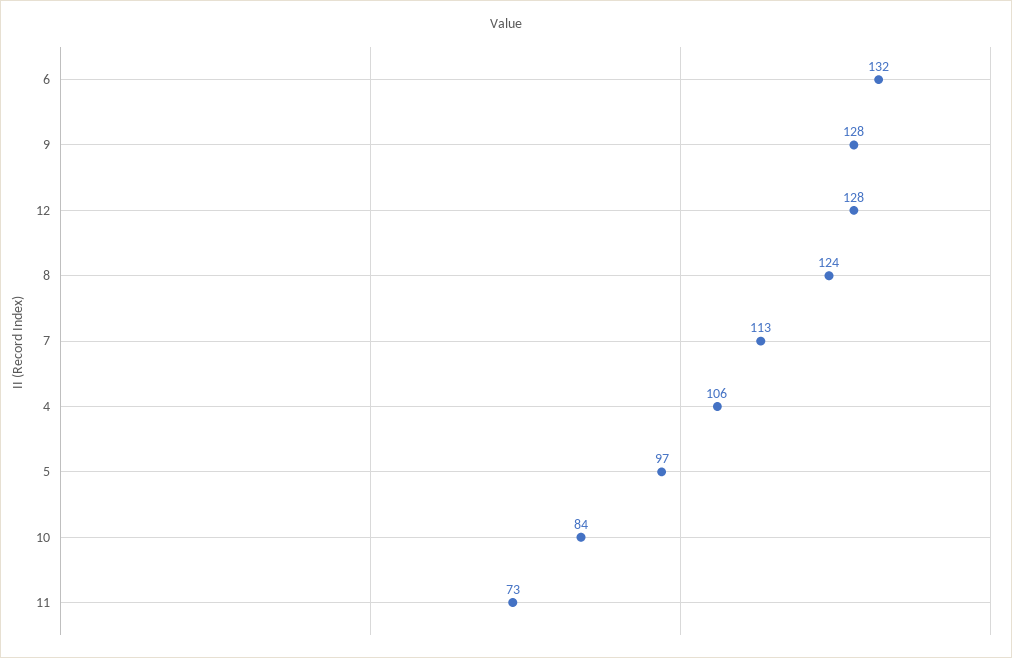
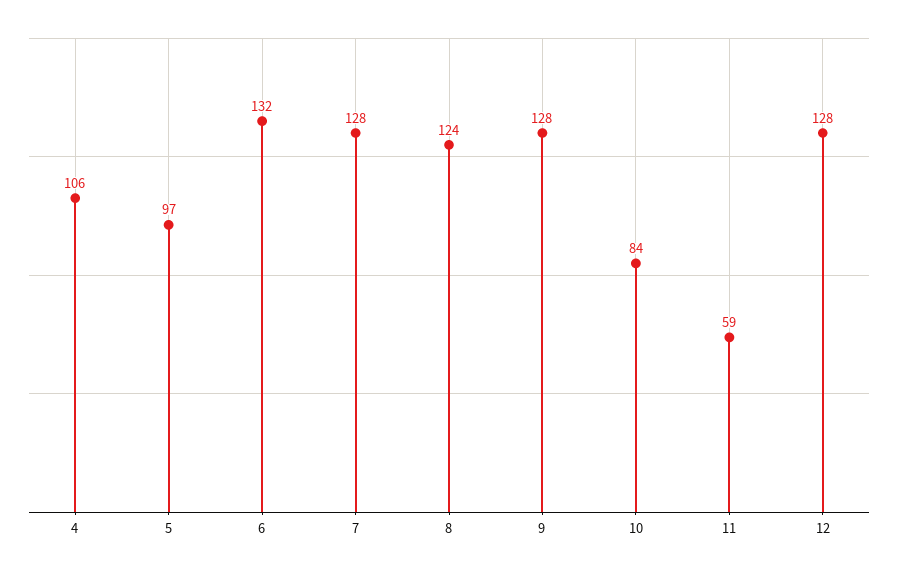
  {
    "6": 132,
    "9": 128,
    "12": 128,
    "8": 124,
-   "7": 113,
+   "7": 128,
    "4": 106,
    "5": 97,
    "10": 84,
-   "11": 73
+   "11": 59
  }

